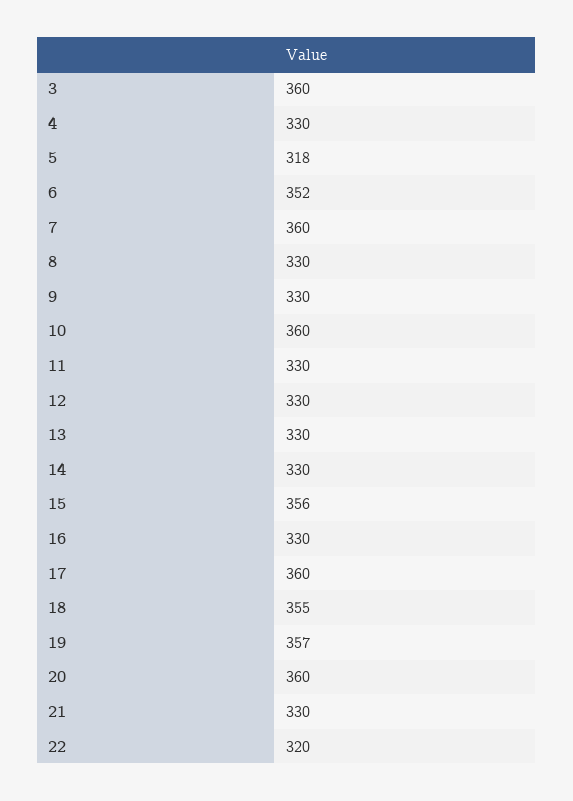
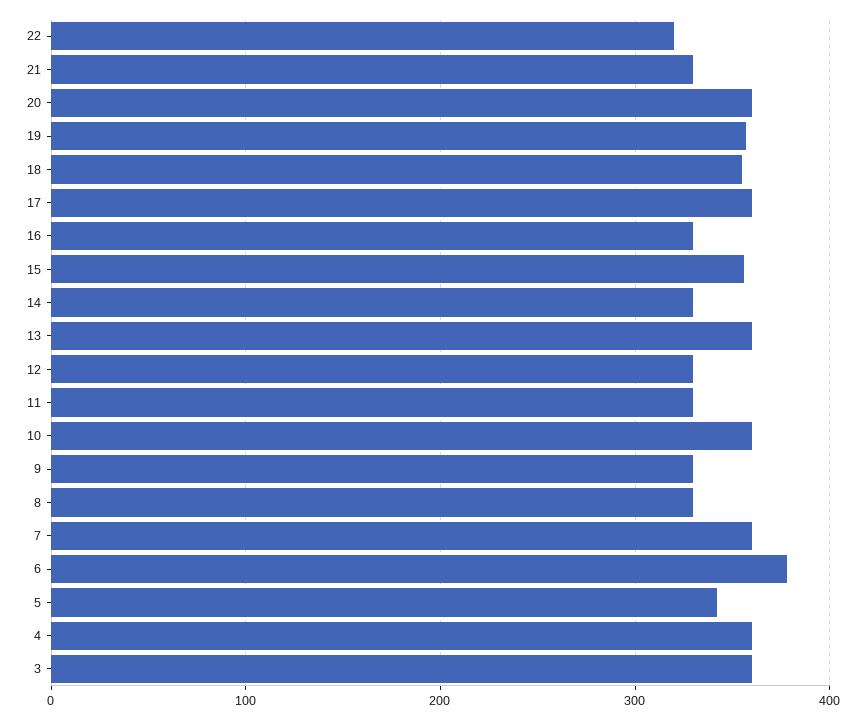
  {
    "3": 360,
-   "4": 330,
+   "4": 360,
-   "5": 318,
+   "5": 340,
-   "6": 352,
+   "6": 380,
    "7": 360,
    "8": 330,
    "9": 330,
    "10": 360,
    "11": 330,
    "12": 330,
-   "13": 330,
+   "13": 360,
    "14": 330,
    "15": 356,
    "16": 330,
    "17": 360,
    "18": 355,
    "19": 357,
    "20": 360,
    "21": 330,
    "22": 320
  }

